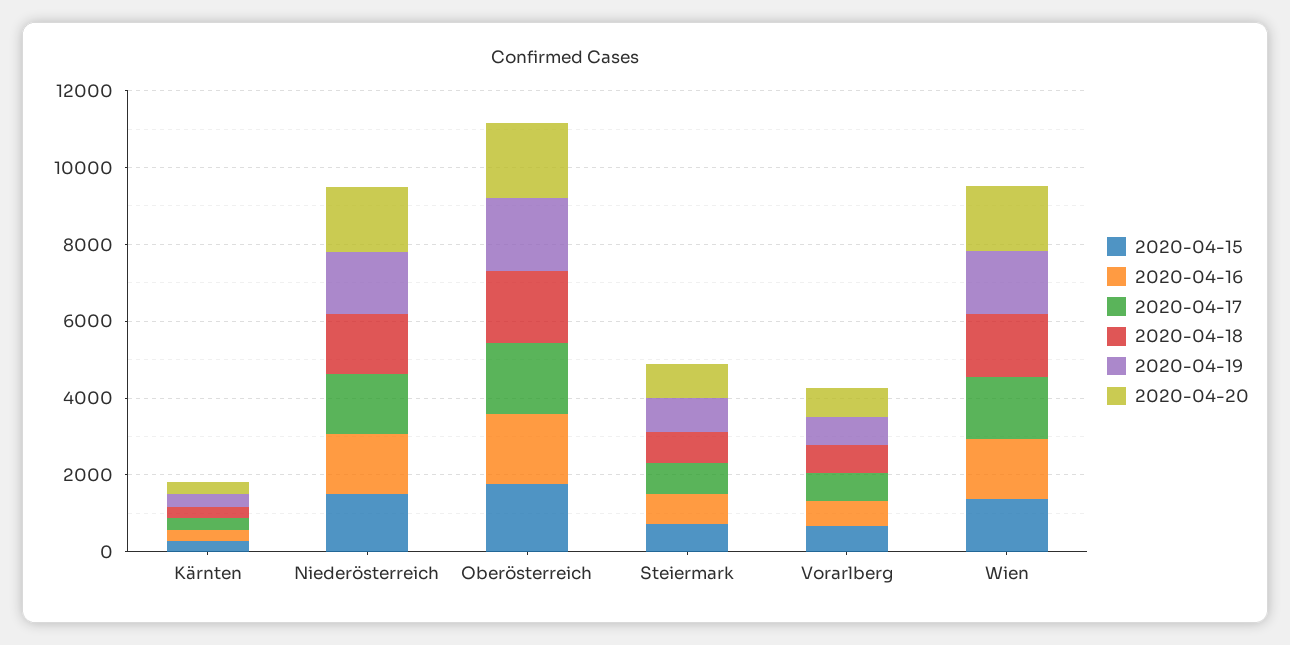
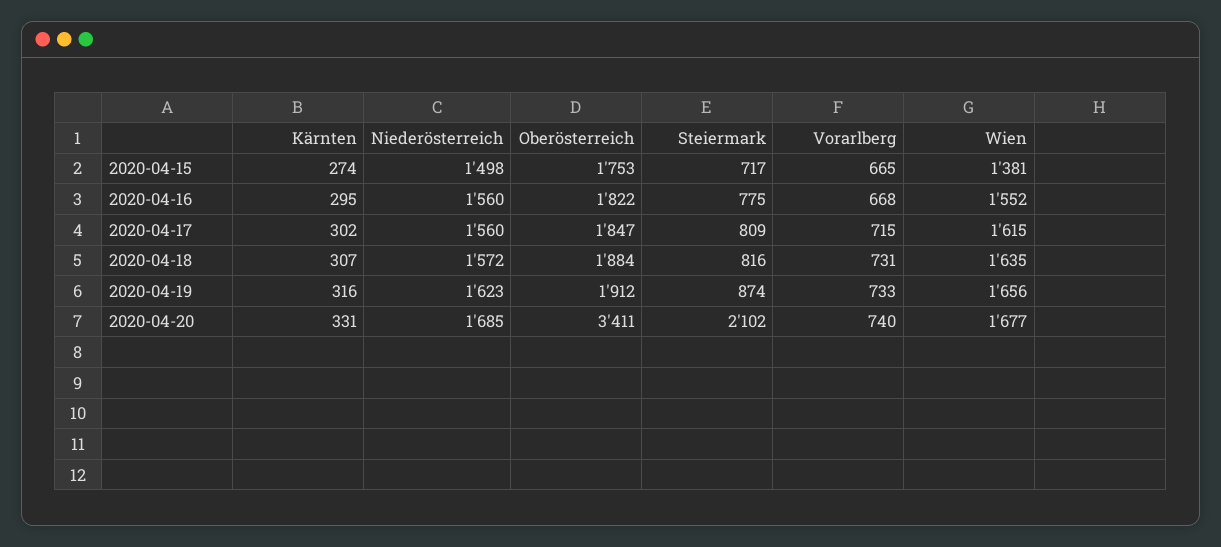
  {
    "2020-04-15": {
      "Kärnten": 274,
      "Niederösterreich": 1498,
      "Oberösterreich": 1753,
      "Steiermark": 717,
      "Vorarlberg": 665,
      "Wien": 1381
    },
    "2020-04-16": {
      "Kärnten": 295,
      "Niederösterreich": 1560,
      "Oberösterreich": 1822,
      "Steiermark": 775,
      "Vorarlberg": 668,
      "Wien": 1552
    },
    "2020-04-17": {
      "Kärnten": 302,
      "Niederösterreich": 1560,
      "Oberösterreich": 1847,
      "Steiermark": 809,
      "Vorarlberg": 715,
      "Wien": 1615
    },
    "2020-04-18": {
      "Kärnten": 307,
      "Niederösterreich": 1572,
      "Oberösterreich": 1884,
      "Steiermark": 816,
      "Vorarlberg": 731,
      "Wien": 1635
    },
    "2020-04-19": {
      "Kärnten": 316,
      "Niederösterreich": 1623,
      "Oberösterreich": 1912,
      "Steiermark": 874,
      "Vorarlberg": 733,
      "Wien": 1656
    },
    "2020-04-20": {
      "Kärnten": 331,
      "Niederösterreich": 1685,
-     "Oberösterreich": 2000,
+     "Oberösterreich": 3411,
-     "Steiermark": 1000,
+     "Steiermark": 2102,
      "Vorarlberg": 740,
      "Wien": 1677
    }
  }

